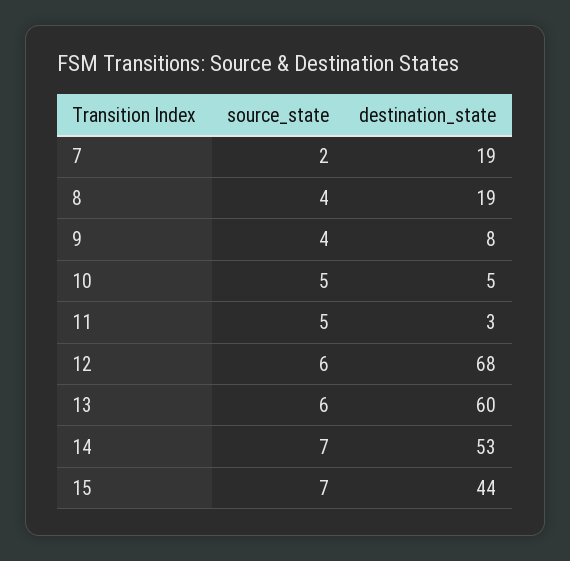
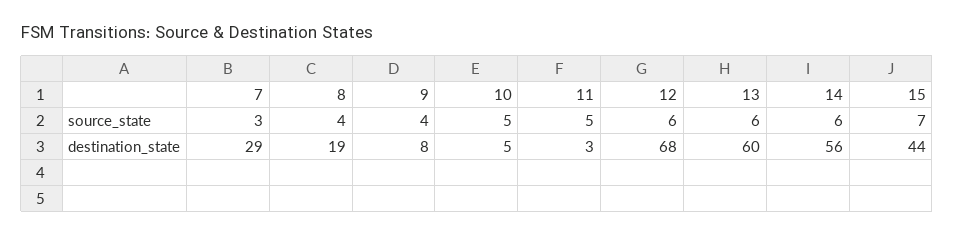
  {
    "source_state": {
-     "7": 2,
+     "7": 3,
      "8": 4,
      "9": 4,
      "10": 5,
      "11": 5,
      "12": 6,
      "13": 6,
-     "14": 7,
+     "14": 6,
      "15": 7
    },
    "destination_state": {
-     "7": 19,
+     "7": 29,
      "8": 19,
      "9": 8,
      "10": 5,
      "11": 3,
      "12": 68,
      "13": 60,
-     "14": 53,
+     "14": 56,
      "15": 44
    }
  }

